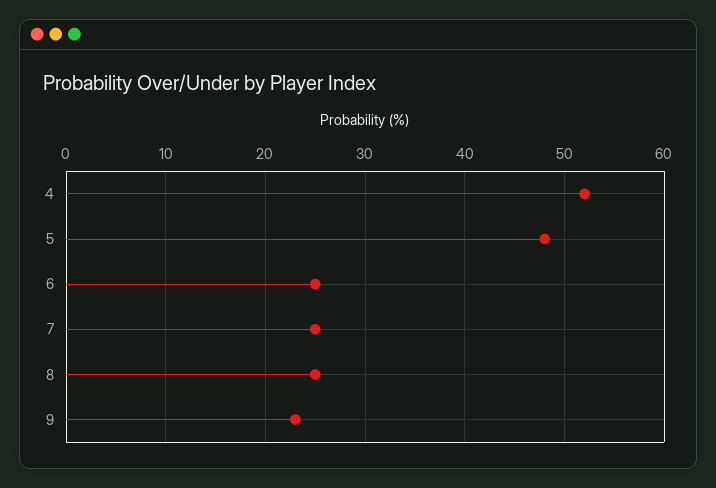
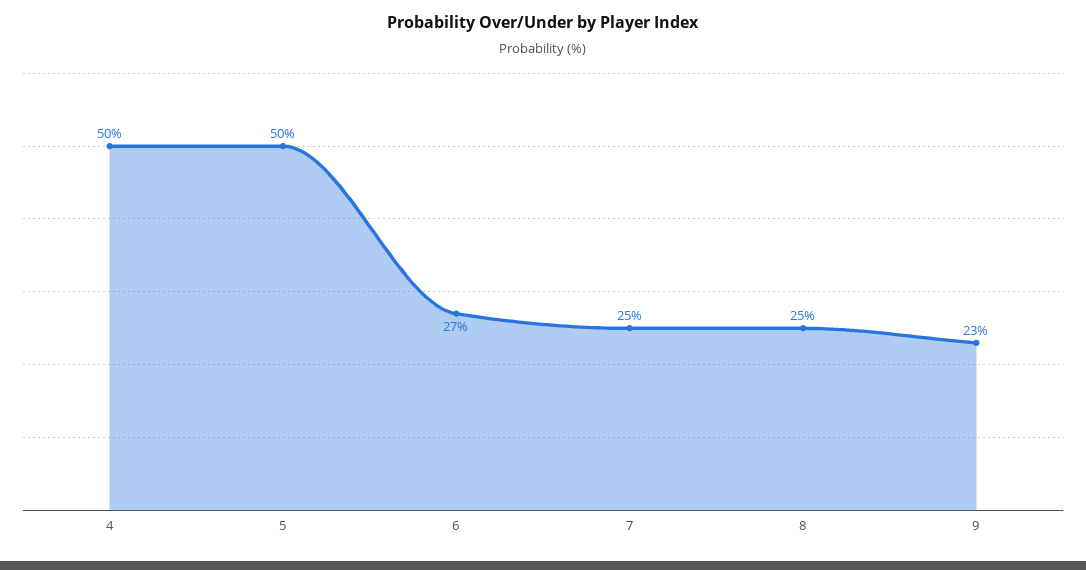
  {
-   "4": 52,
+   "4": 50,
-   "5": 48,
+   "5": 50,
-   "6": 25,
+   "6": 27,
    "7": 25,
    "8": 25,
    "9": 23
  }

